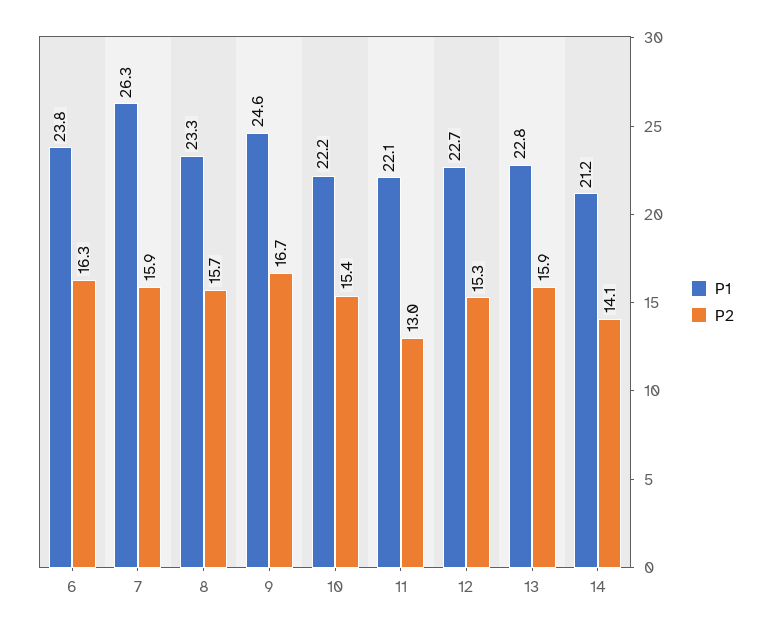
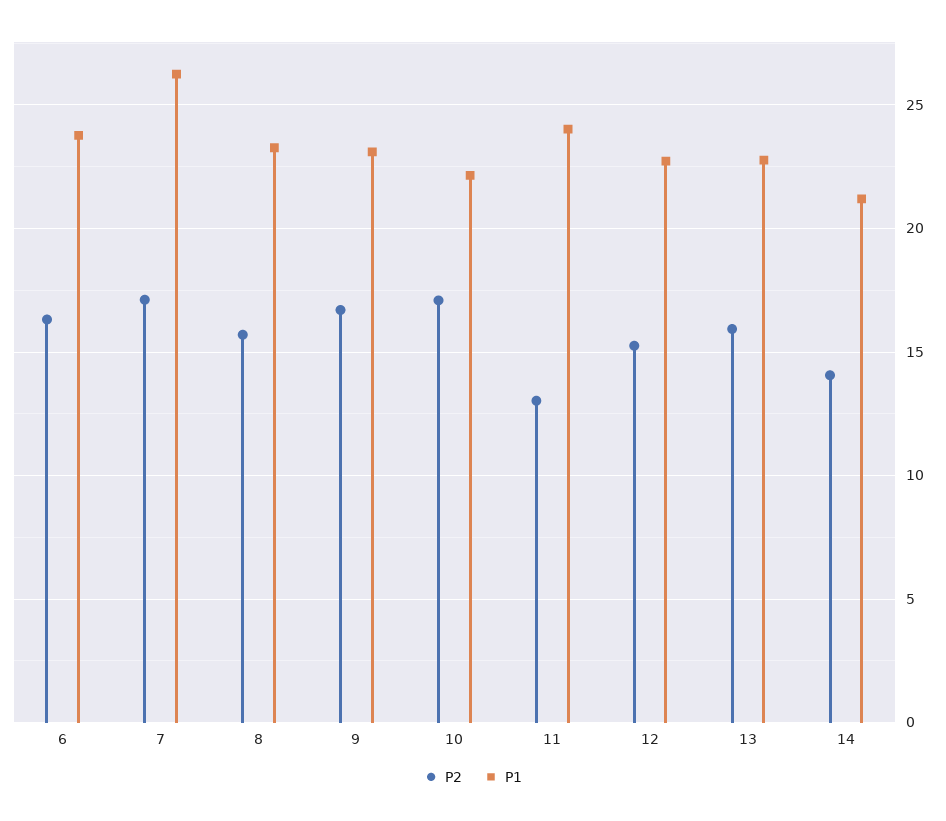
  {
    "P1": {
      "6": 23.8,
      "7": 26.3,
      "8": 23.3,
-     "9": 24.6,
+     "9": 23,
      "10": 22.2,
-     "11": 22.1,
+     "11": 24,
      "12": 22.7,
      "13": 22.8,
      "14": 21.2
    },
    "P2": {
      "6": 16.3,
-     "7": 15.9,
+     "7": 17,
      "8": 15.7,
      "9": 16.7,
-     "10": 15.4,
+     "10": 17,
      "11": 13,
      "12": 15.3,
      "13": 15.9,
      "14": 14.1
    }
  }

